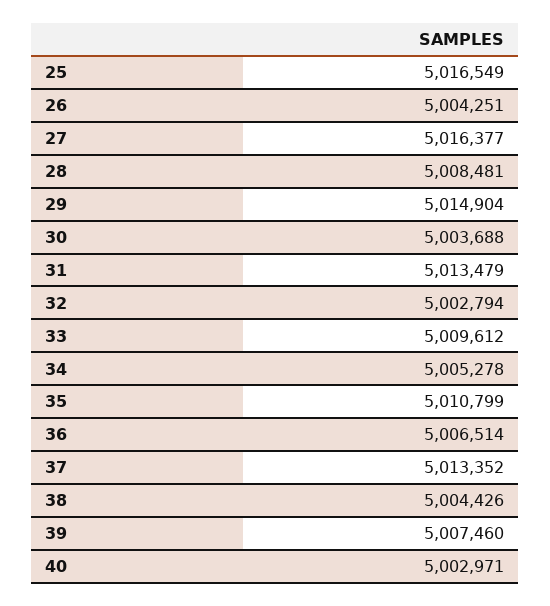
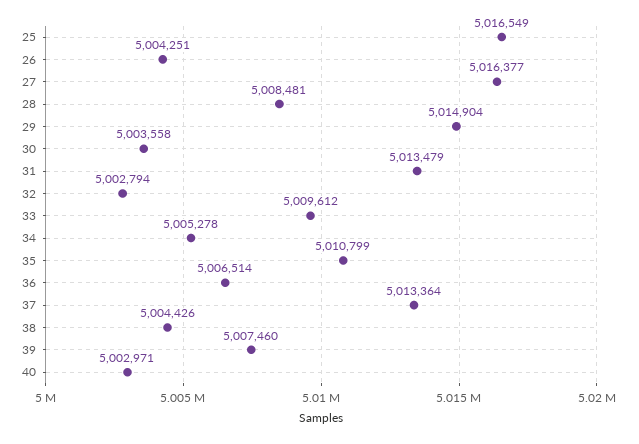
  {
    "25": 5016549,
    "26": 5004251,
    "27": 5016377,
    "28": 5008481,
    "29": 5014904,
-   "30": 5003688,
+   "30": 5003558,
    "31": 5013479,
    "32": 5002794,
    "33": 5009612,
    "34": 5005278,
    "35": 5010799,
    "36": 5006514,
-   "37": 5013352,
+   "37": 5013364,
    "38": 5004426,
    "39": 5007460,
    "40": 5002971
  }

